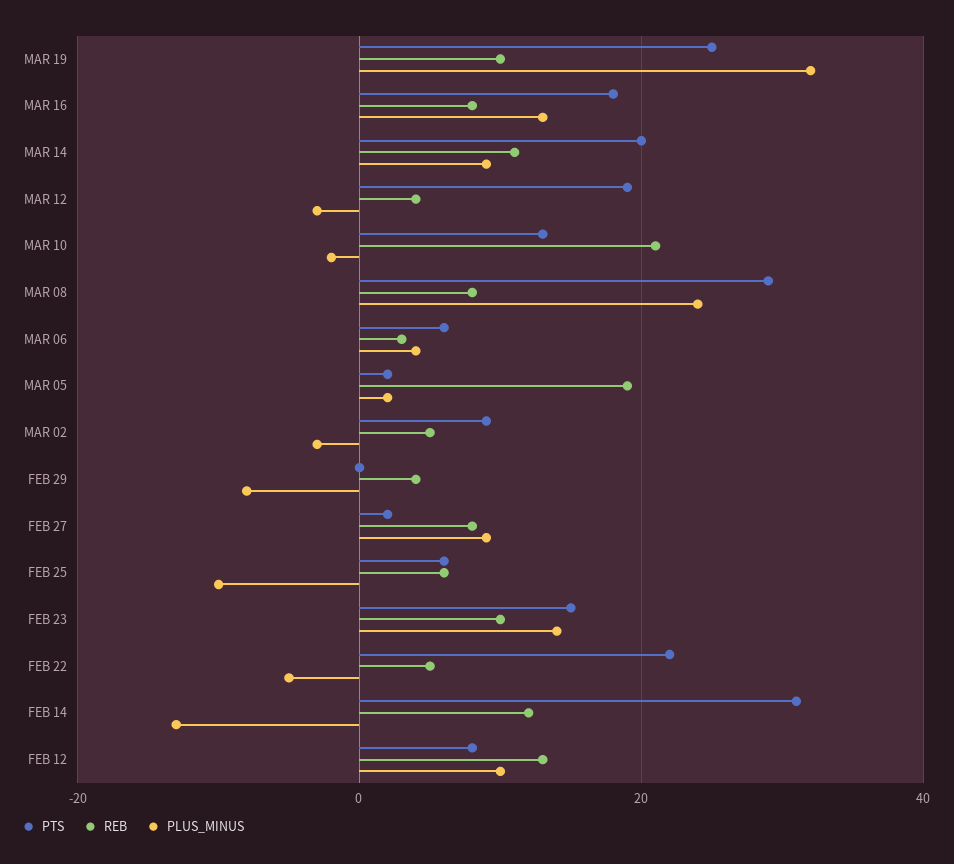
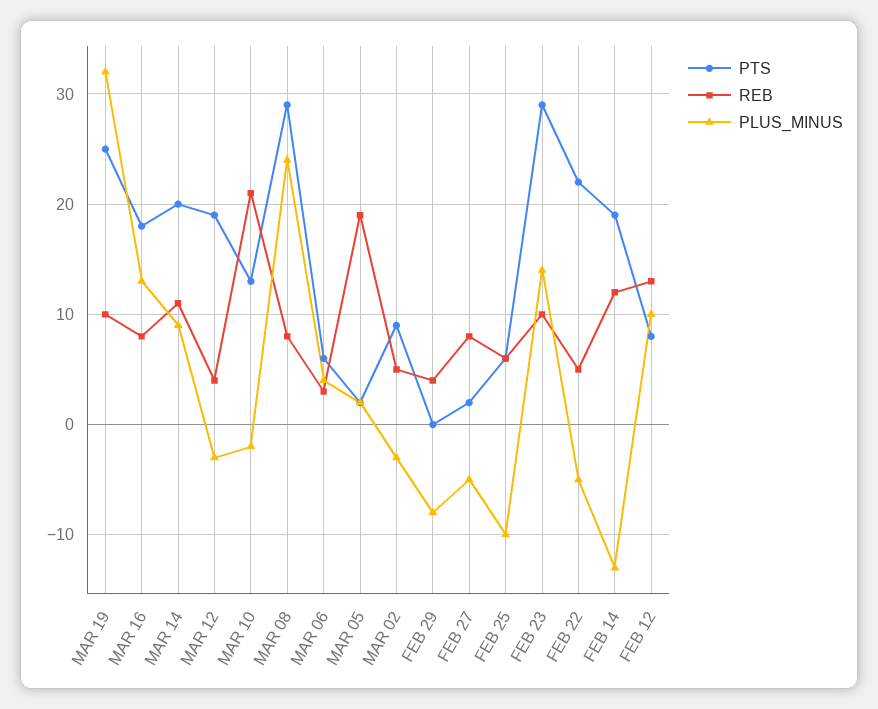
  {
    "PTS": {
      "MAR 19": 25,
      "MAR 16": 18,
      "MAR 14": 20,
      "MAR 12": 19,
      "MAR 10": 13,
      "MAR 08": 29,
      "MAR 06": 6,
      "MAR 05": 2,
      "MAR 02": 9,
      "FEB 29": 0,
      "FEB 27": 2,
      "FEB 25": 6,
-     "FEB 23": 15,
+     "FEB 23": 29,
      "FEB 22": 22,
-     "FEB 14": 30,
+     "FEB 14": 19,
      "FEB 12": 8
    },
    "REB": {
      "MAR 19": 10,
      "MAR 16": 8,
      "MAR 14": 11,
      "MAR 12": 4,
      "MAR 10": 21,
      "MAR 08": 8,
      "MAR 06": 3,
      "MAR 05": 19,
      "MAR 02": 5,
      "FEB 29": 4,
      "FEB 27": 8,
      "FEB 25": 6,
      "FEB 23": 10,
      "FEB 22": 5,
      "FEB 14": 12,
      "FEB 12": 13
    },
    "PLUS_MINUS": {
      "MAR 19": 32,
      "MAR 16": 13,
      "MAR 14": 9,
      "MAR 12": -3,
      "MAR 10": -2,
      "MAR 08": 24,
      "MAR 06": 4,
      "MAR 05": 2,
      "MAR 02": -3,
      "FEB 29": -8,
-     "FEB 27": 10,
+     "FEB 27": -5,
      "FEB 25": -10,
      "FEB 23": 14,
      "FEB 22": -5,
      "FEB 14": -13,
      "FEB 12": 10
    }
  }

